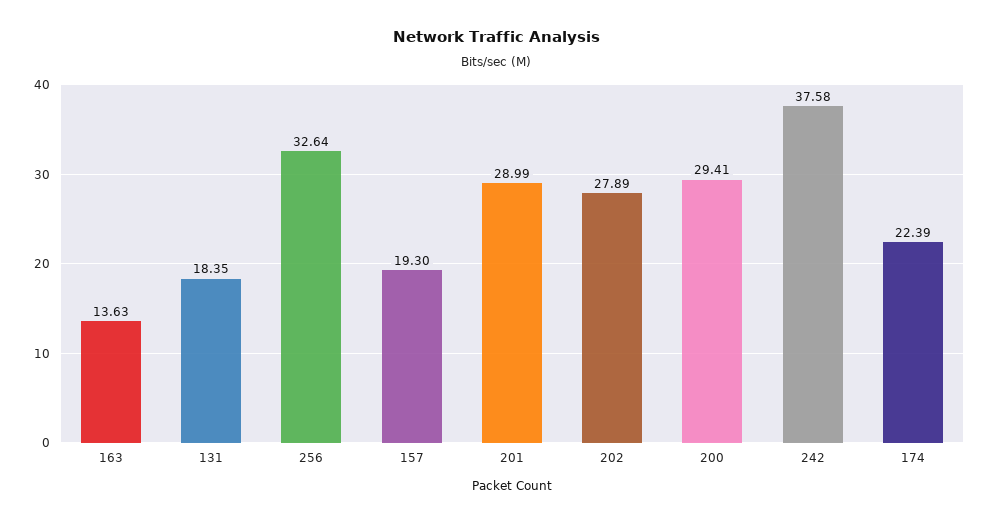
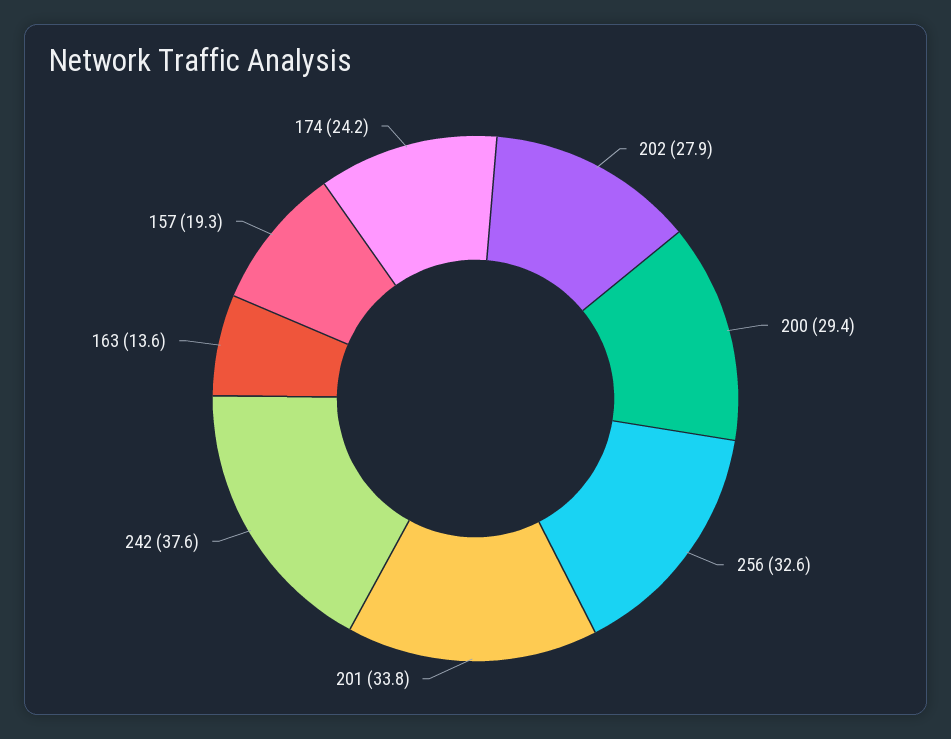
  {
    "163": 13.63,
-   "131": 18.35,
    "256": 32.64,
    "157": 19.3,
-   "201": 28.99,
+   "201": 33.8,
    "202": 27.89,
    "200": 29.41,
    "242": 37.58,
-   "174": 22.39
+   "174": 24.2
  }

